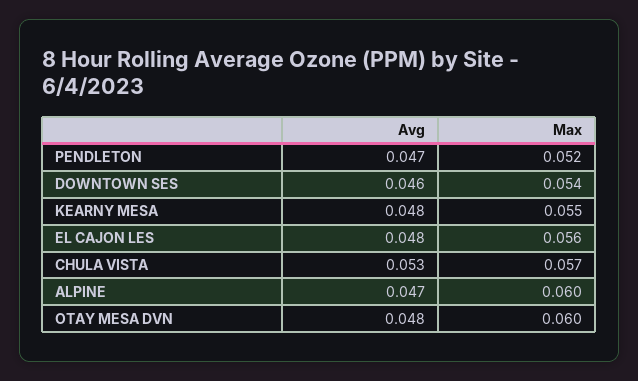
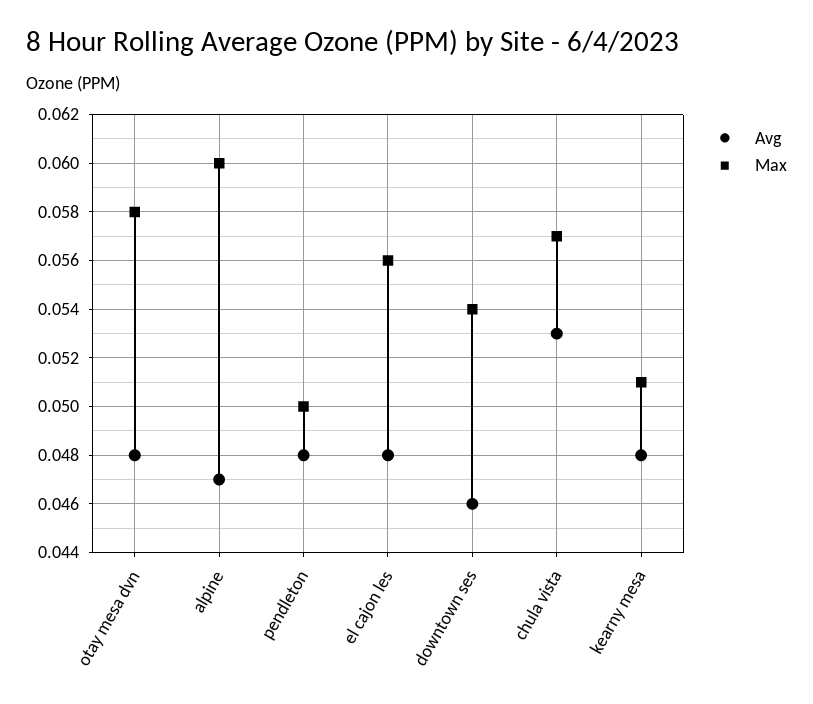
  {
    "Avg": {
-     "PENDLETON": 0.047,
+     "PENDLETON": 0.048,
      "DOWNTOWN SES": 0.046,
      "KEARNY MESA": 0.048,
      "EL CAJON LES": 0.048,
      "CHULA VISTA": 0.053,
      "ALPINE": 0.047,
      "OTAY MESA DVN": 0.048
    },
    "Max": {
-     "PENDLETON": 0.052,
+     "PENDLETON": 0.05,
      "DOWNTOWN SES": 0.054,
-     "KEARNY MESA": 0.055,
+     "KEARNY MESA": 0.051,
      "EL CAJON LES": 0.056,
      "CHULA VISTA": 0.057,
      "ALPINE": 0.06,
-     "OTAY MESA DVN": 0.06
+     "OTAY MESA DVN": 0.058
    }
  }

